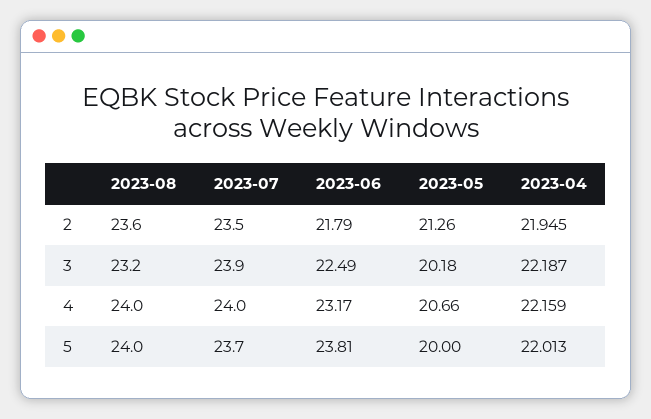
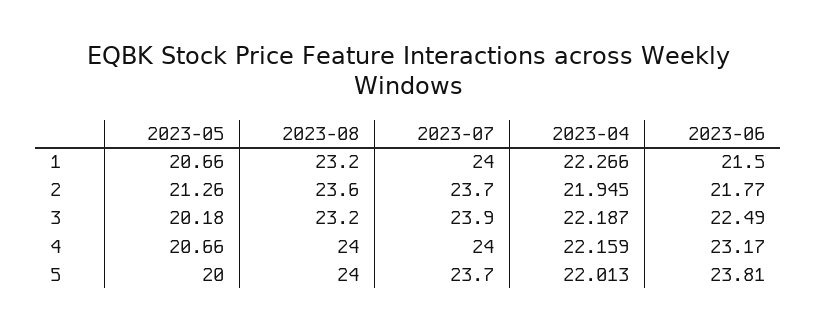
  {
    "2023-08": {
      "2": 23.6,
      "3": 23.2,
      "4": 24,
-     "5": 24
+     "5": 24,
+     "1": 23.2
    },
    "2023-07": {
-     "2": 23.5,
+     "2": 23.7,
      "3": 23.9,
      "4": 24,
-     "5": 23.7
+     "5": 23.7,
+     "1": 24
    },
    "2023-06": {
-     "2": 21.79,
+     "2": 21.77,
      "3": 22.49,
      "4": 23.17,
-     "5": 23.81
+     "5": 23.81,
+     "1": 21.5
    },
    "2023-05": {
      "2": 21.26,
      "3": 20.18,
      "4": 20.66,
-     "5": 20
+     "5": 20,
+     "1": 20.66
    },
    "2023-04": {
      "2": 21.945,
      "3": 22.187,
      "4": 22.159,
-     "5": 22.013
+     "5": 22.013,
+     "1": 22.266
    }
  }

